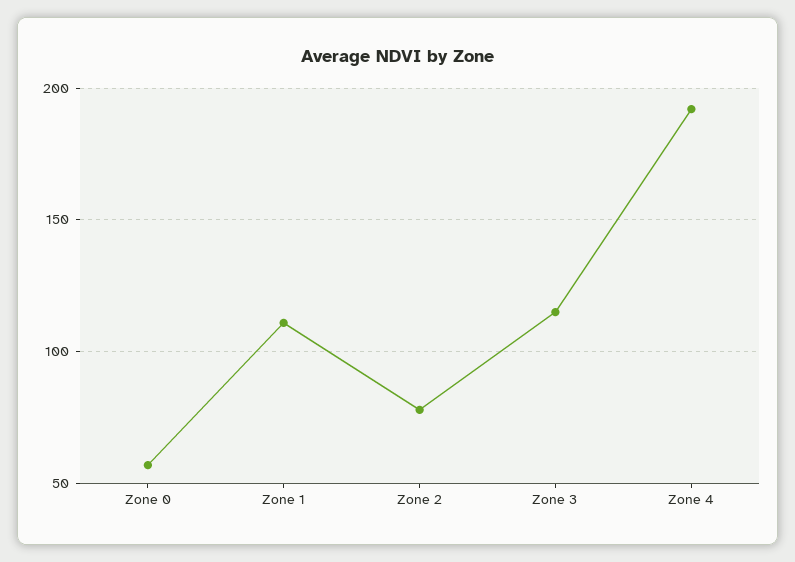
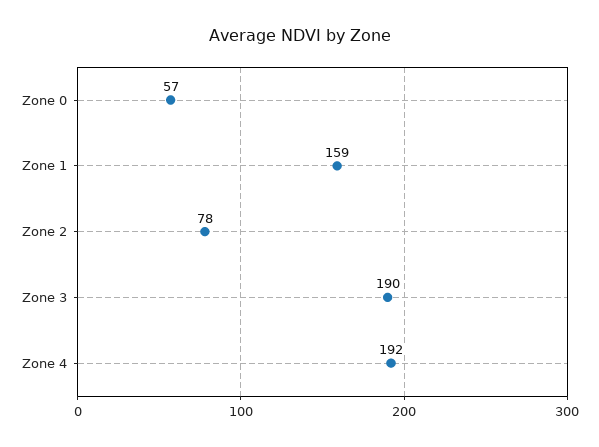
  {
    "Zone 0": 57,
-   "Zone 1": 110,
+   "Zone 1": 159,
    "Zone 2": 78,
-   "Zone 3": 115,
+   "Zone 3": 190,
    "Zone 4": 192
  }

